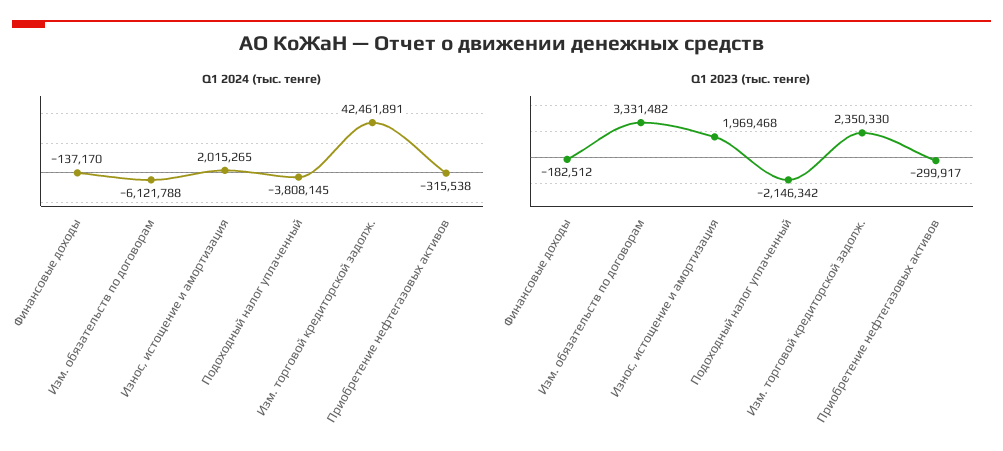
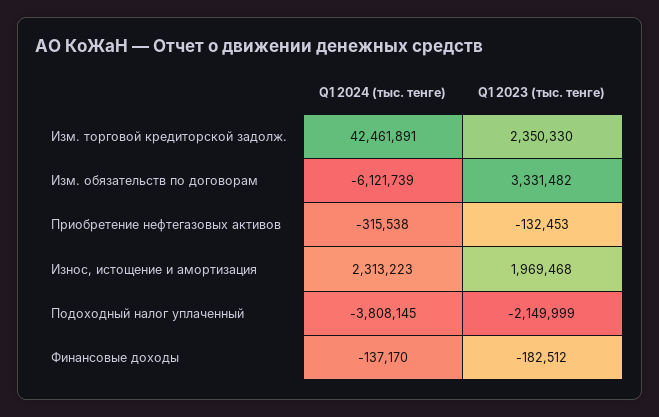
  {
    "Q1 2024 (тыс. тенге)": {
      "Финансовые доходы": -137170,
-     "Изм. обязательств по договорам": -6121788,
+     "Изм. обязательств по договорам": -6121739,
-     "Износ, истощение и амортизация": 2015265,
+     "Износ, истощение и амортизация": 2313223,
      "Подоходный налог уплаченный": -3808145,
      "Изм. торговой кредиторской задолж.": 42461891,
      "Приобретение нефтегазовых активов": -315538
    },
    "Q1 2023 (тыс. тенге)": {
      "Финансовые доходы": -182512,
      "Изм. обязательств по договорам": 3331482,
      "Износ, истощение и амортизация": 1969468,
-     "Подоходный налог уплаченный": -2146342,
+     "Подоходный налог уплаченный": -2149999,
      "Изм. торговой кредиторской задолж.": 2350330,
-     "Приобретение нефтегазовых активов": -299917
+     "Приобретение нефтегазовых активов": -132453
    }
  }

